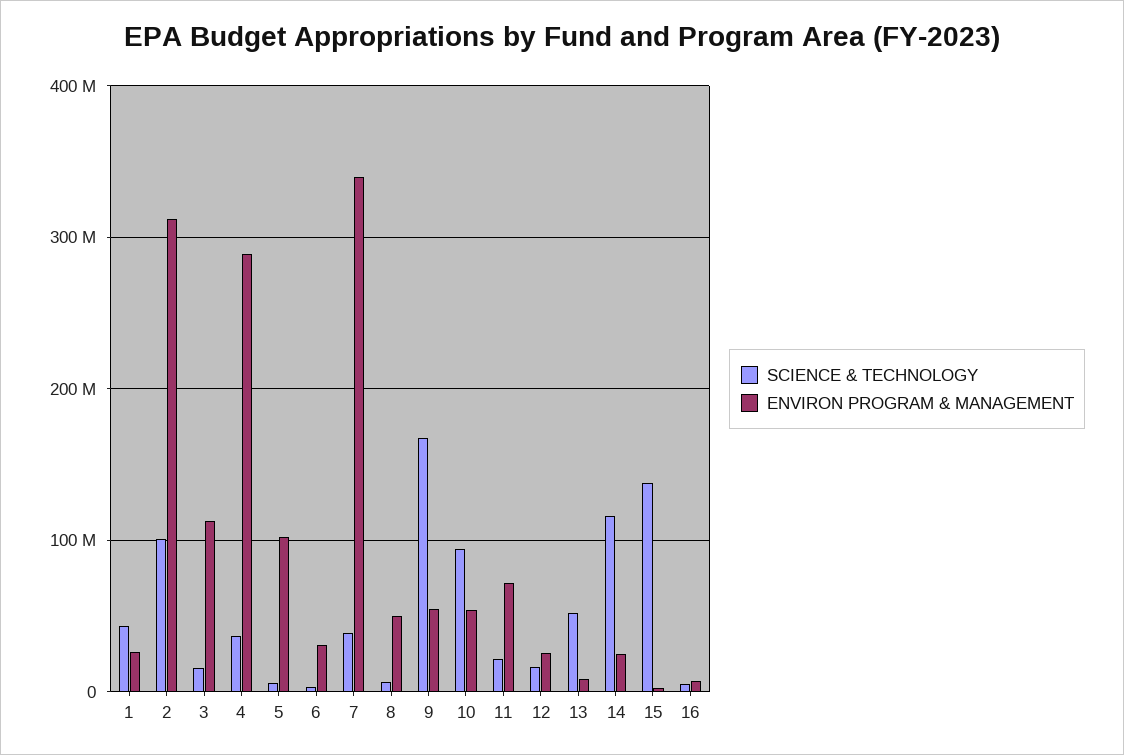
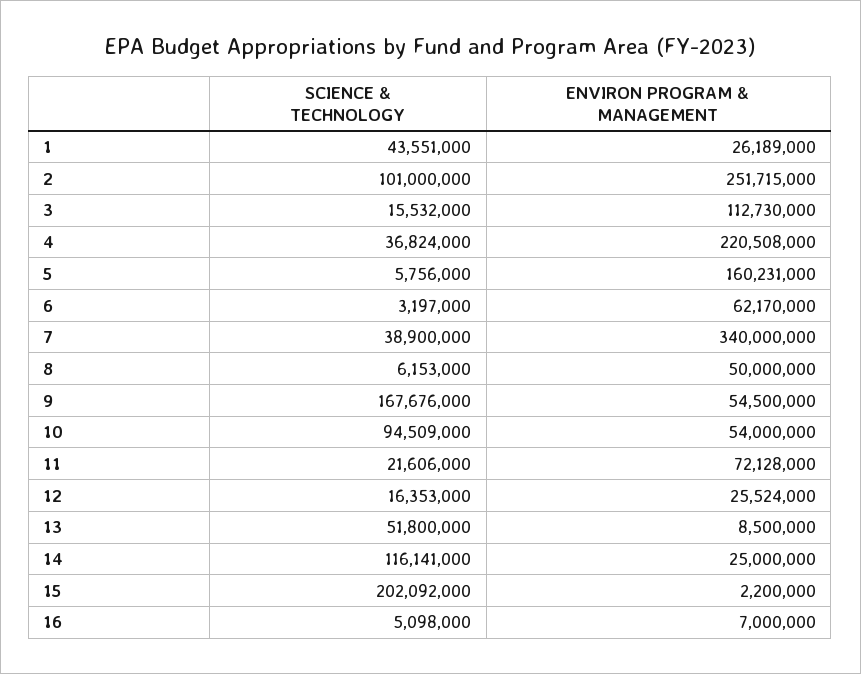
  {
    "SCIENCE & TECHNOLOGY": {
      "1": 43551000,
      "2": 101000000,
      "3": 15532000,
      "4": 36824000,
      "5": 5756000,
      "6": 3197000,
      "7": 38900000,
      "8": 6153000,
      "9": 167676000,
      "10": 94509000,
      "11": 21606000,
      "12": 16353000,
      "13": 51800000,
      "14": 116141000,
-     "15": 140000000,
+     "15": 202092000,
      "16": 5098000
    },
    "ENVIRON PROGRAM & MANAGEMENT": {
      "1": 26189000,
-     "2": 310000000,
+     "2": 251715000,
      "3": 112730000,
-     "4": 290000000,
+     "4": 220508000,
-     "5": 100000000,
+     "5": 160231000,
-     "6": 30000000,
+     "6": 62170000,
      "7": 340000000,
      "8": 50000000,
      "9": 54500000,
      "10": 54000000,
      "11": 72128000,
      "12": 25524000,
      "13": 8500000,
      "14": 25000000,
      "15": 2200000,
      "16": 7000000
    }
  }

